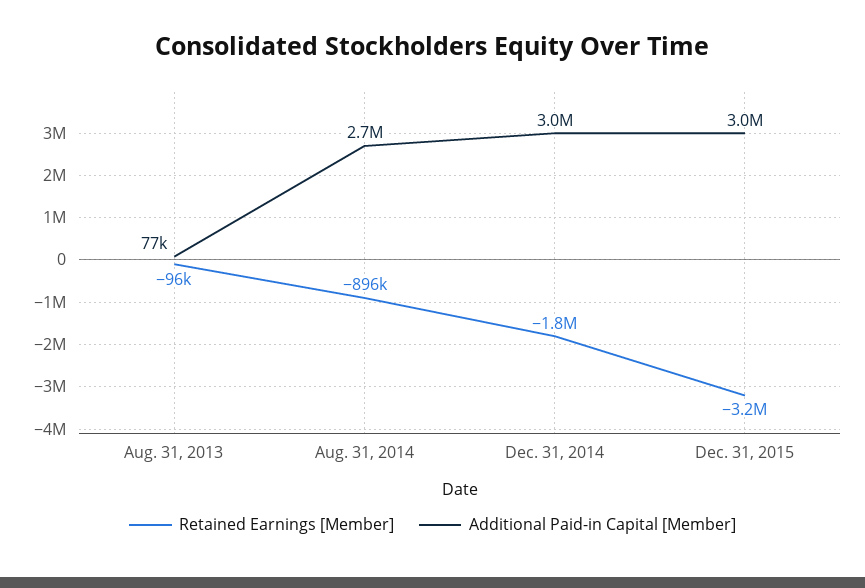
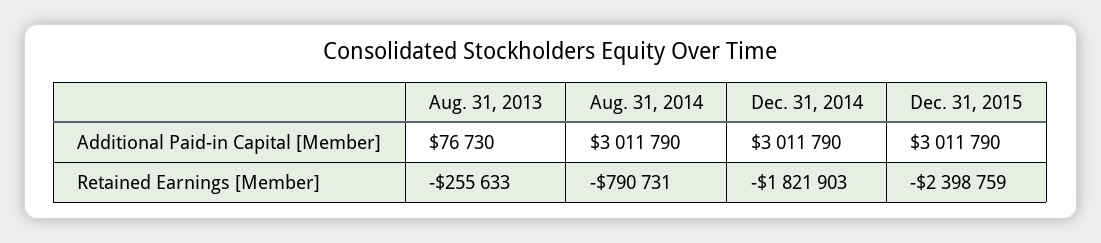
  {
    "Retained Earnings [Member]": {
-     "Aug. 31, 2013": -96000,
+     "Aug. 31, 2013": -255633,
-     "Aug. 31, 2014": -896000,
+     "Aug. 31, 2014": -790731,
      "Dec. 31, 2014": -1821903,
-     "Dec. 31, 2015": -3200000
+     "Dec. 31, 2015": -2398759
    },
    "Additional Paid-in Capital [Member]": {
      "Aug. 31, 2013": 76730,
-     "Aug. 31, 2014": 2700000,
+     "Aug. 31, 2014": 3011790,
      "Dec. 31, 2014": 3011790,
      "Dec. 31, 2015": 3011790
    }
  }

